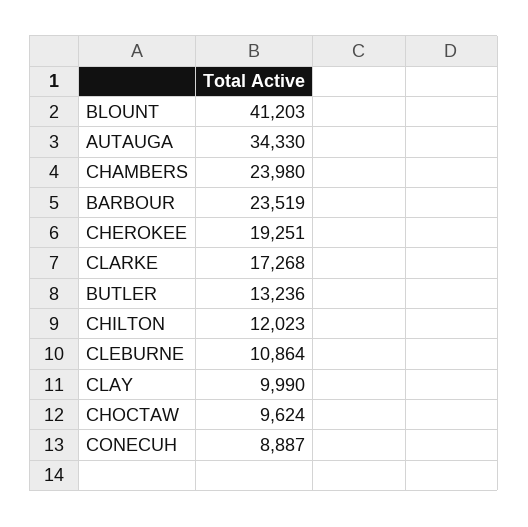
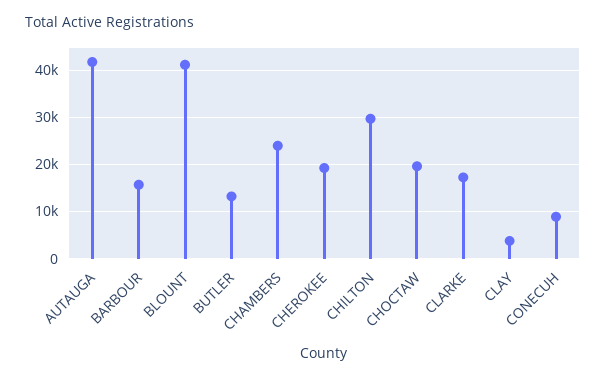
  {
    "BLOUNT": 41203,
-   "AUTAUGA": 34330,
+   "AUTAUGA": 42000,
    "CHAMBERS": 23980,
-   "BARBOUR": 23519,
+   "BARBOUR": 16000,
    "CHEROKEE": 19251,
    "CLARKE": 17268,
    "BUTLER": 13236,
-   "CHILTON": 12023,
+   "CHILTON": 30000,
-   "CLEBURNE": 10864,
-   "CLAY": 9990,
+   "CLAY": 4000,
-   "CHOCTAW": 9624,
+   "CHOCTAW": 20000,
    "CONECUH": 8887
  }

